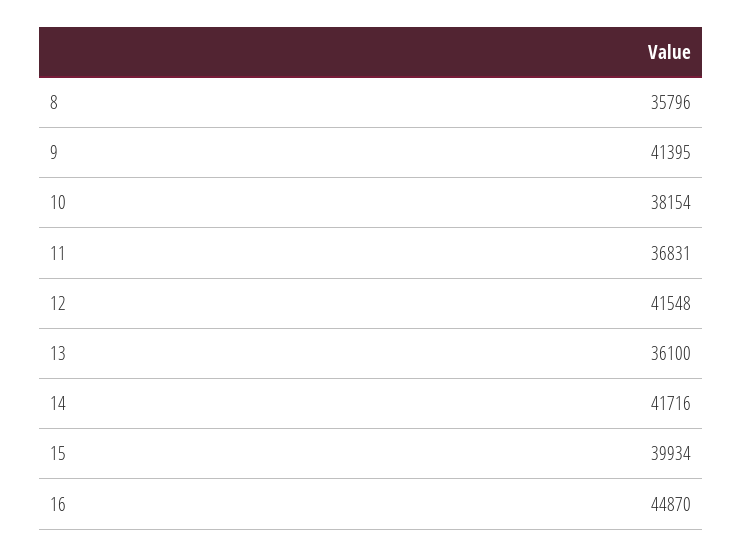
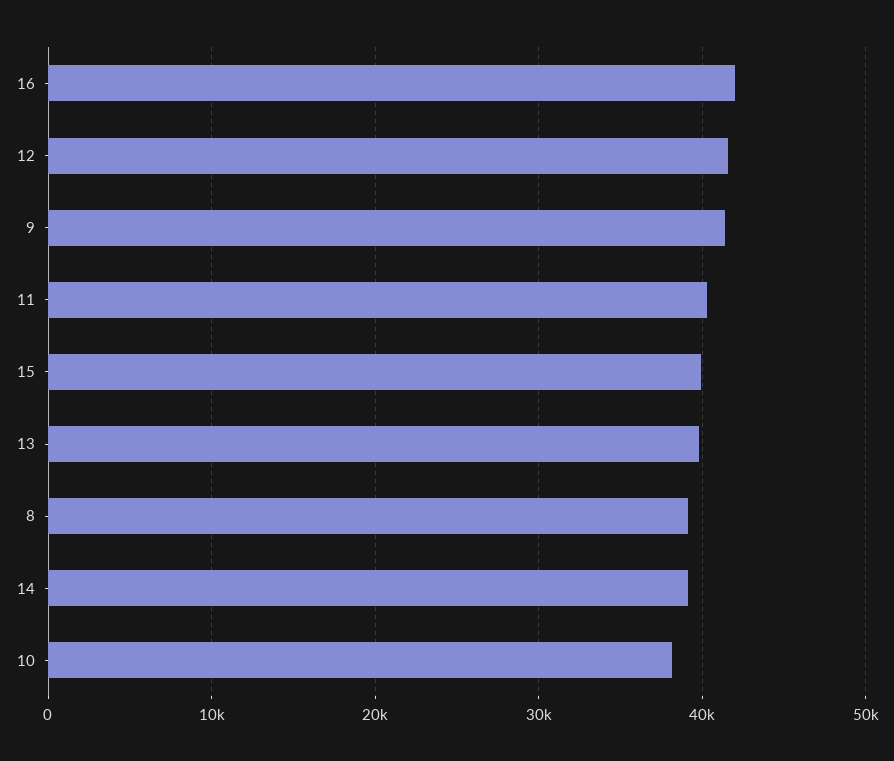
  {
-   "8": 35796,
+   "8": 39000,
    "9": 41395,
    "10": 38154,
-   "11": 36831,
+   "11": 40000,
    "12": 41548,
-   "13": 36100,
+   "13": 40000,
-   "14": 41716,
+   "14": 39000,
    "15": 39934,
-   "16": 44870
+   "16": 42000
  }

